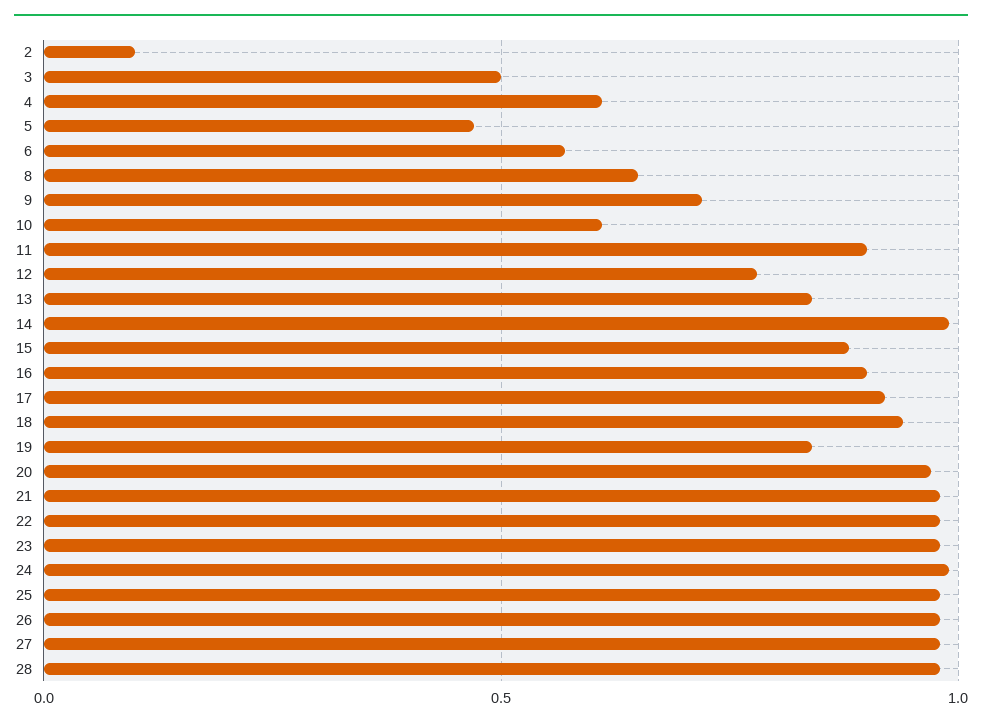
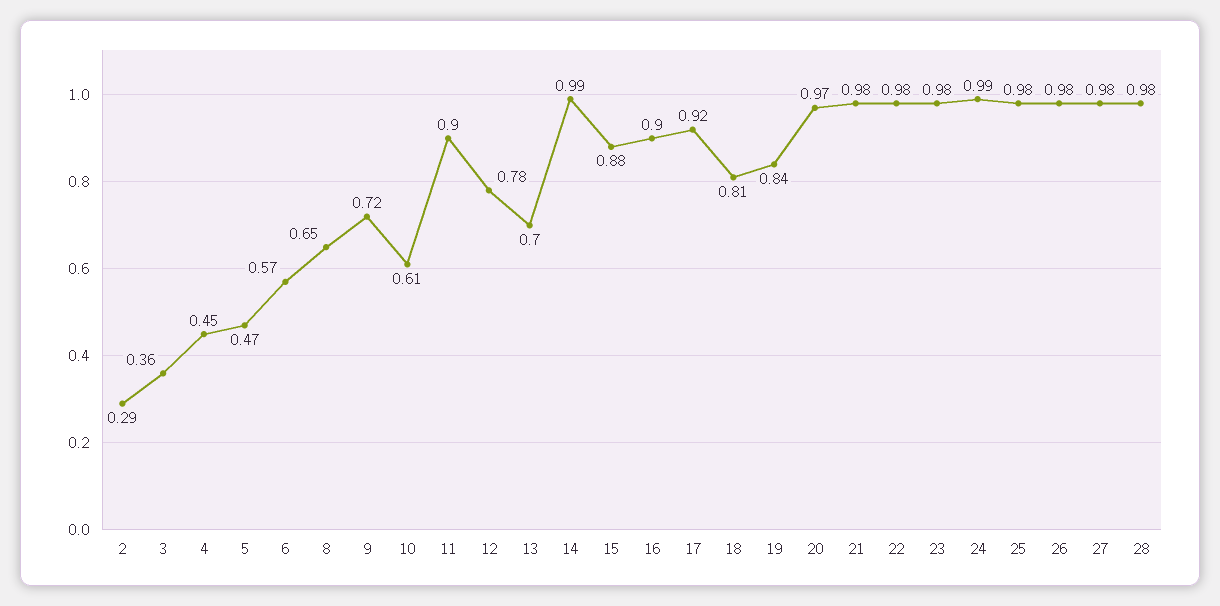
  {
-   "2": 0.1,
+   "2": 0.29,
-   "3": 0.5,
+   "3": 0.36,
-   "4": 0.6,
+   "4": 0.45,
    "5": 0.47,
    "6": 0.57,
    "8": 0.65,
    "9": 0.72,
    "10": 0.61,
    "11": 0.9,
    "12": 0.78,
-   "13": 0.85,
+   "13": 0.7,
    "14": 0.99,
    "15": 0.88,
    "16": 0.9,
    "17": 0.92,
-   "18": 0.95,
+   "18": 0.81,
    "19": 0.84,
    "20": 0.97,
    "21": 0.98,
    "22": 0.98,
    "23": 0.98,
    "24": 0.99,
    "25": 0.98,
    "26": 0.98,
    "27": 0.98,
    "28": 0.98
  }

